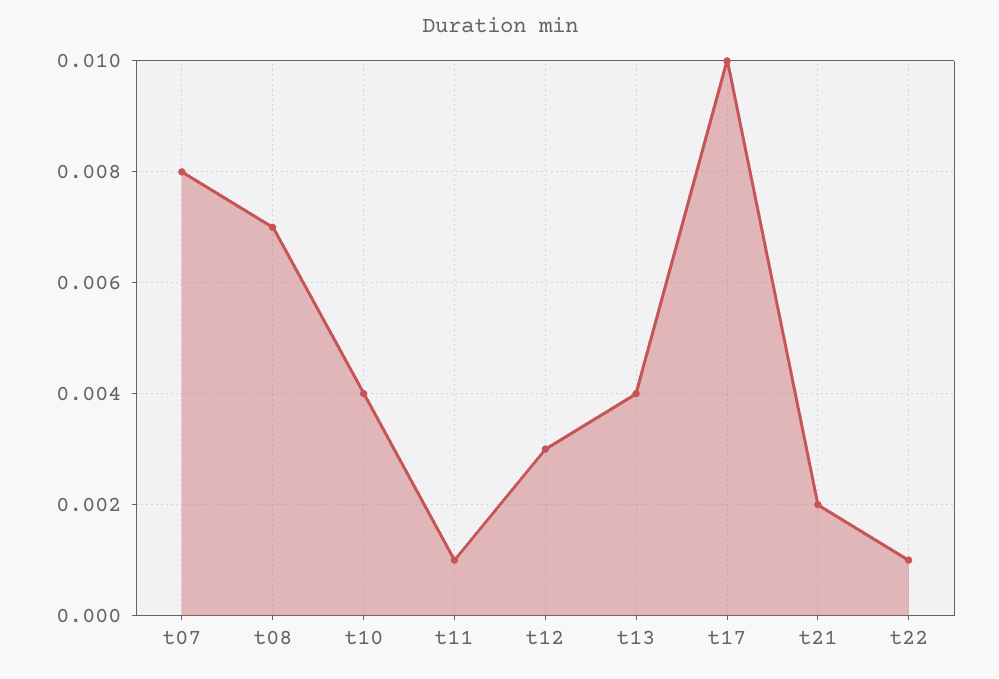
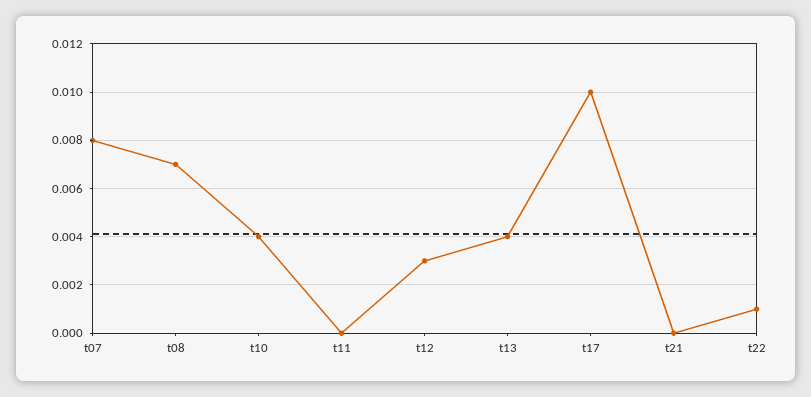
  {
    "t07": 0.008,
    "t08": 0.007,
    "t10": 0.004,
-   "t11": 0.001,
+   "t11": 0,
    "t12": 0.003,
    "t13": 0.004,
    "t17": 0.01,
-   "t21": 0.002,
+   "t21": 0,
    "t22": 0.001
  }

